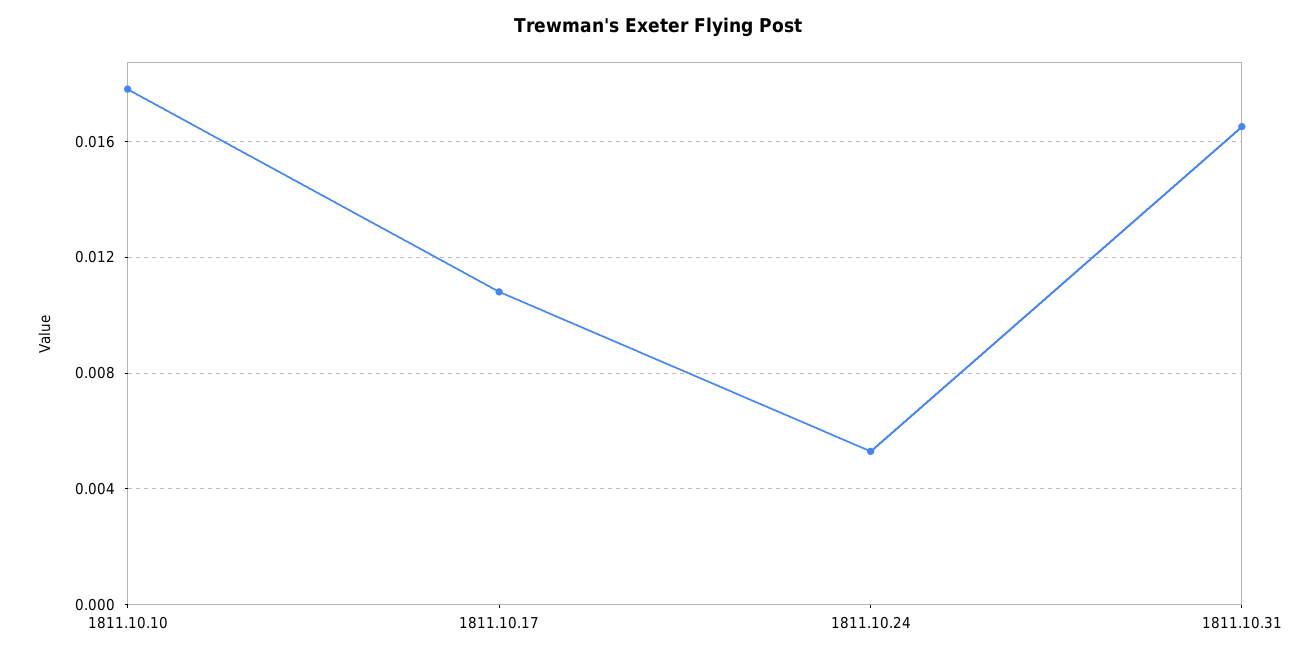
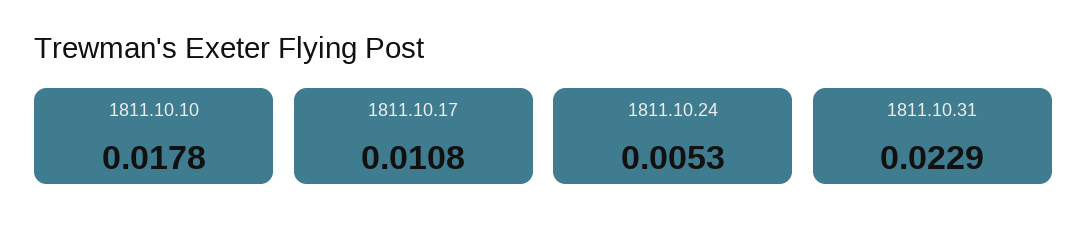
  {
    "1811.10.10": 0.0178,
    "1811.10.17": 0.0108,
    "1811.10.24": 0.0053,
-   "1811.10.31": 0.0165
+   "1811.10.31": 0.0229
  }

